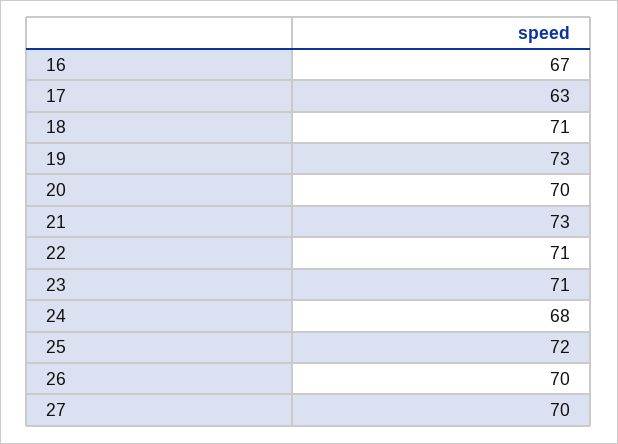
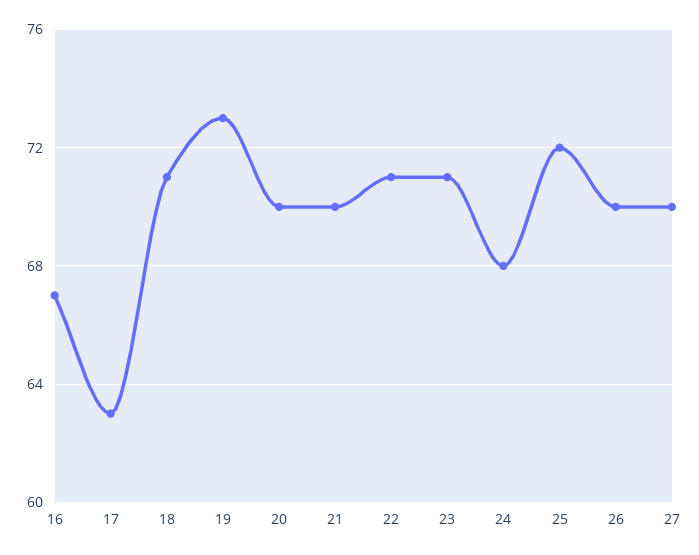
  {
    "16": 67,
    "17": 63,
    "18": 71,
    "19": 73,
    "20": 70,
-   "21": 73,
+   "21": 70,
    "22": 71,
    "23": 71,
    "24": 68,
    "25": 72,
    "26": 70,
    "27": 70
  }

